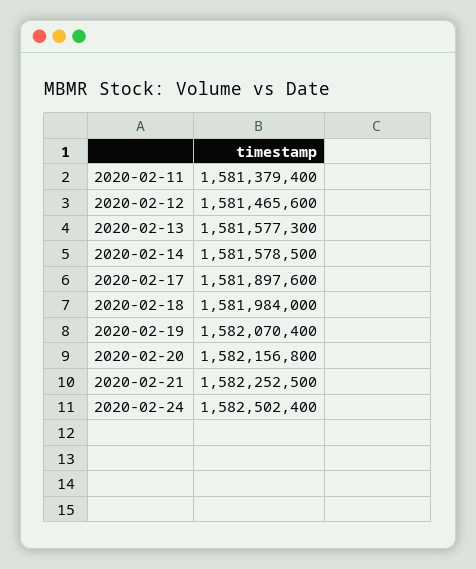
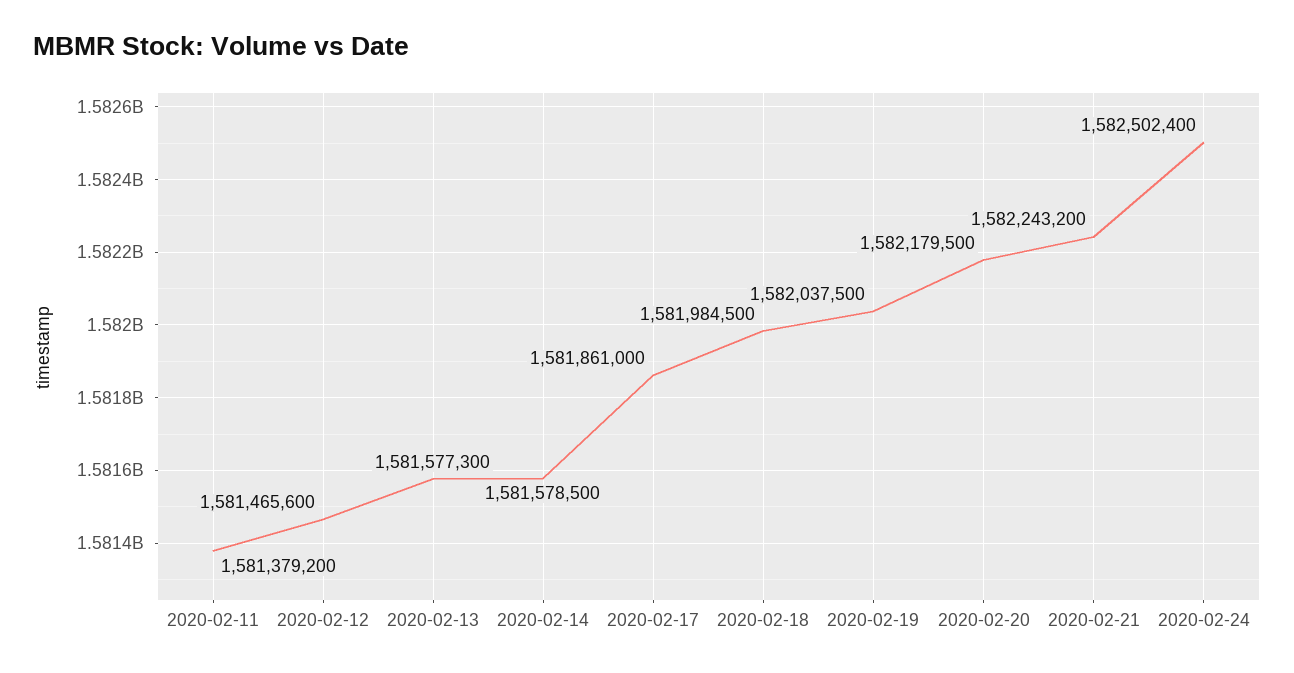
  {
-   "2020-02-11": 1581379400,
+   "2020-02-11": 1581379200,
    "2020-02-12": 1581465600,
    "2020-02-13": 1581577300,
    "2020-02-14": 1581578500,
-   "2020-02-17": 1581897600,
+   "2020-02-17": 1581861000,
-   "2020-02-18": 1581984000,
+   "2020-02-18": 1581984500,
-   "2020-02-19": 1582070400,
+   "2020-02-19": 1582037500,
-   "2020-02-20": 1582156800,
+   "2020-02-20": 1582179500,
-   "2020-02-21": 1582252500,
+   "2020-02-21": 1582243200,
    "2020-02-24": 1582502400
  }

